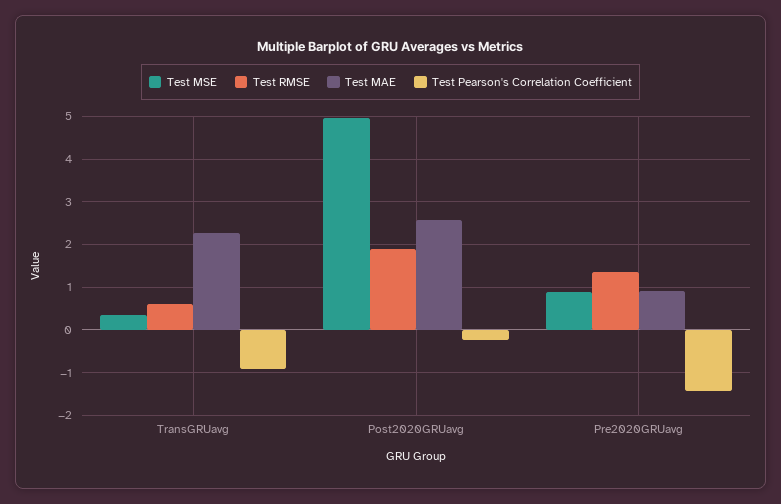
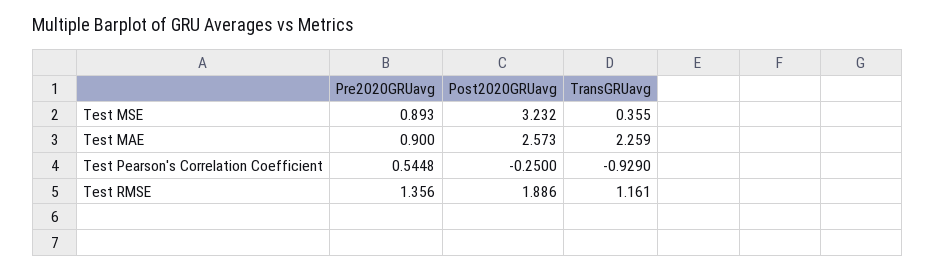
  {
    "Test MSE": {
      "TransGRUavg": 0.355,
-     "Post2020GRUavg": 5,
+     "Post2020GRUavg": 3.232,
      "Pre2020GRUavg": 0.893
    },
    "Test RMSE": {
-     "TransGRUavg": 0.6,
+     "TransGRUavg": 1.161,
      "Post2020GRUavg": 1.886,
      "Pre2020GRUavg": 1.356
    },
    "Test MAE": {
      "TransGRUavg": 2.259,
      "Post2020GRUavg": 2.573,
      "Pre2020GRUavg": 0.9
    },
    "Test Pearson's Correlation Coefficient": {
      "TransGRUavg": -0.929,
      "Post2020GRUavg": -0.25,
-     "Pre2020GRUavg": -1.4
+     "Pre2020GRUavg": 0.5448
    }
  }

